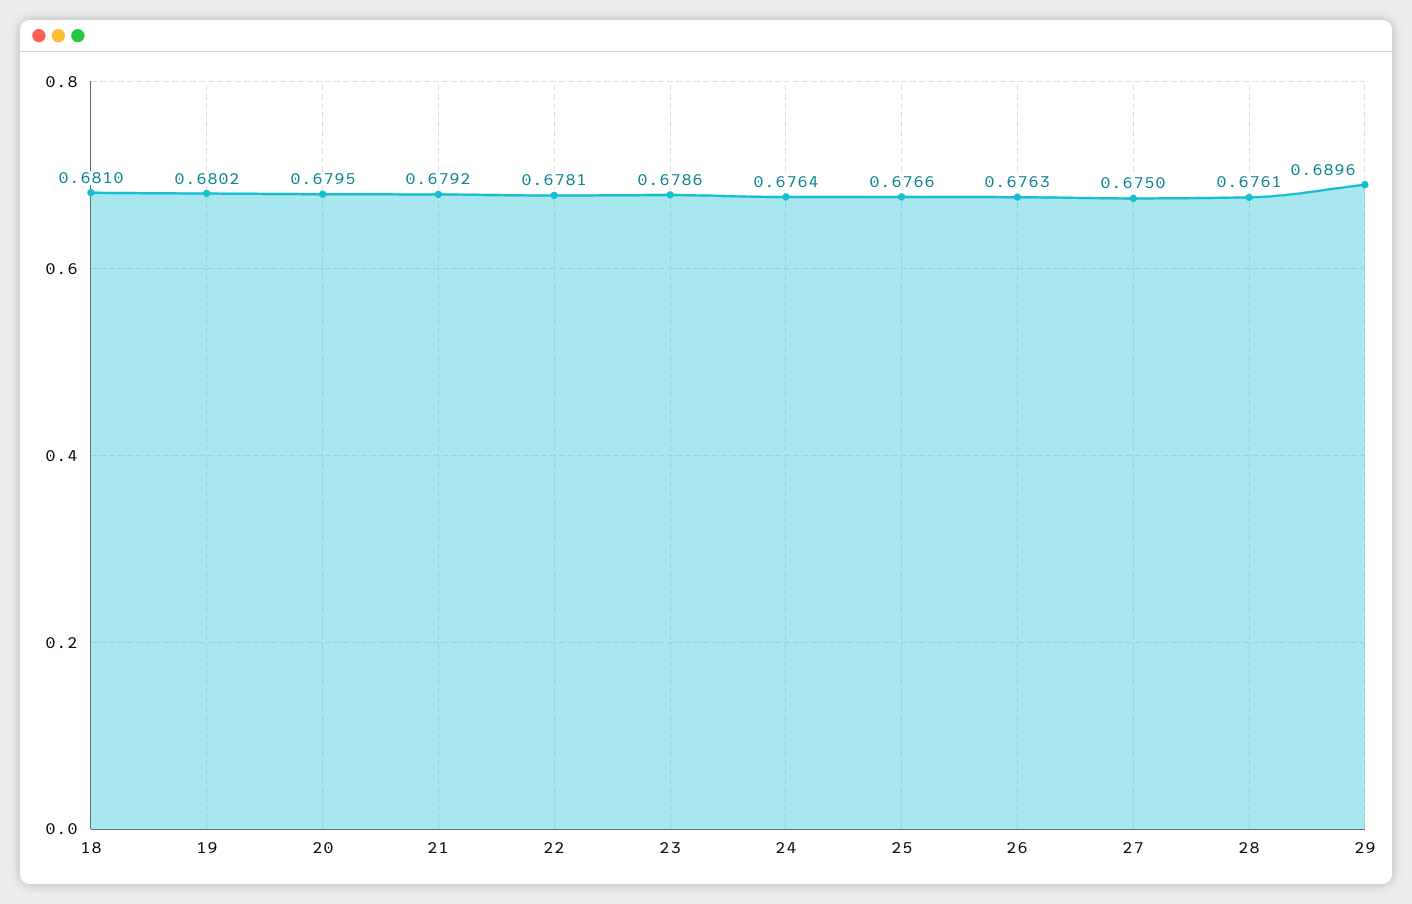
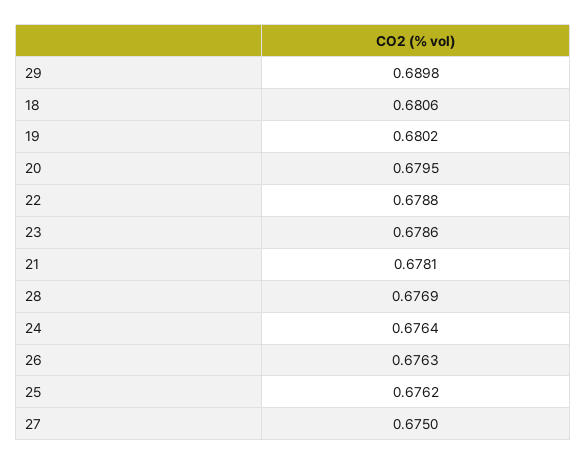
  {
-   "18": 0.681,
+   "18": 0.6806,
    "19": 0.6802,
    "20": 0.6795,
-   "21": 0.6792,
+   "21": 0.6781,
-   "22": 0.6781,
+   "22": 0.6788,
    "23": 0.6786,
    "24": 0.6764,
-   "25": 0.6766,
+   "25": 0.6762,
    "26": 0.6763,
    "27": 0.675,
-   "28": 0.6761,
+   "28": 0.6769,
-   "29": 0.6896
+   "29": 0.6898
  }

